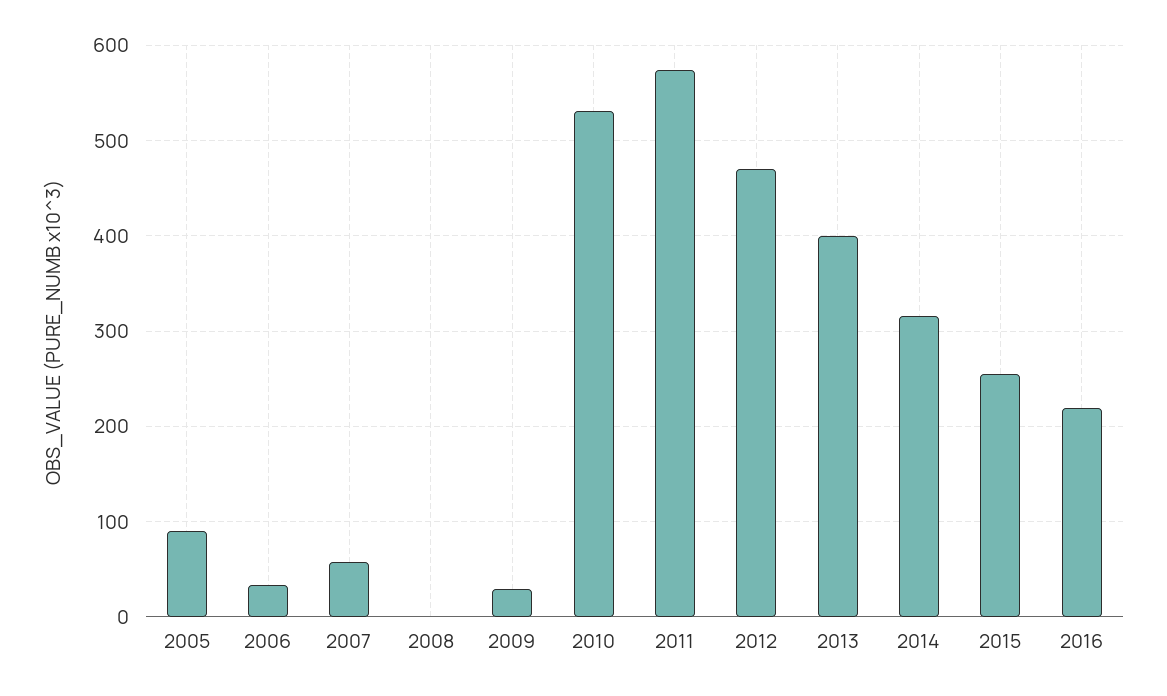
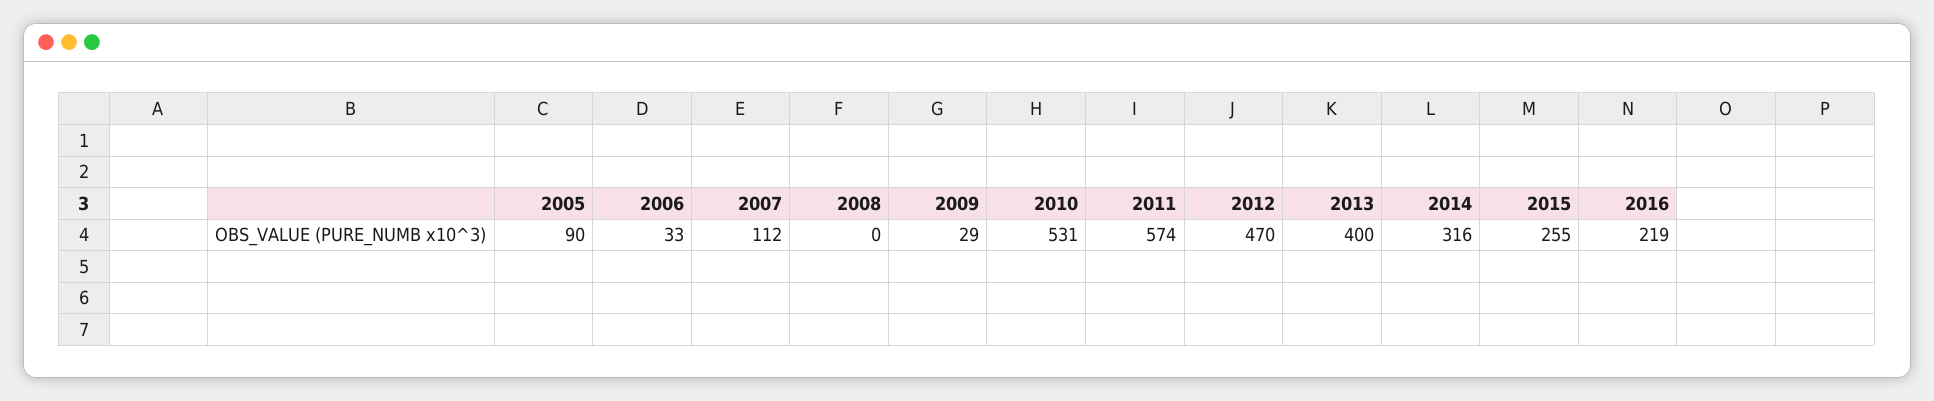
  {
    "2005": 90,
    "2006": 33,
-   "2007": 60,
+   "2007": 112,
    "2008": 0,
    "2009": 29,
    "2010": 531,
    "2011": 574,
    "2012": 470,
    "2013": 400,
    "2014": 316,
    "2015": 255,
    "2016": 219
  }

